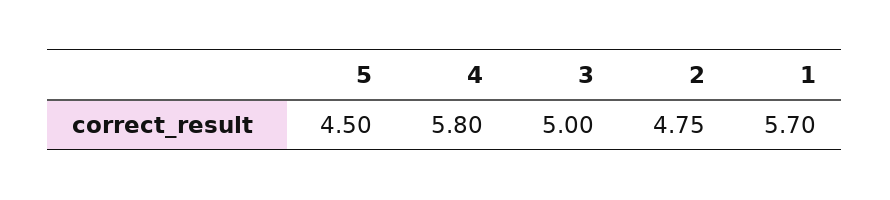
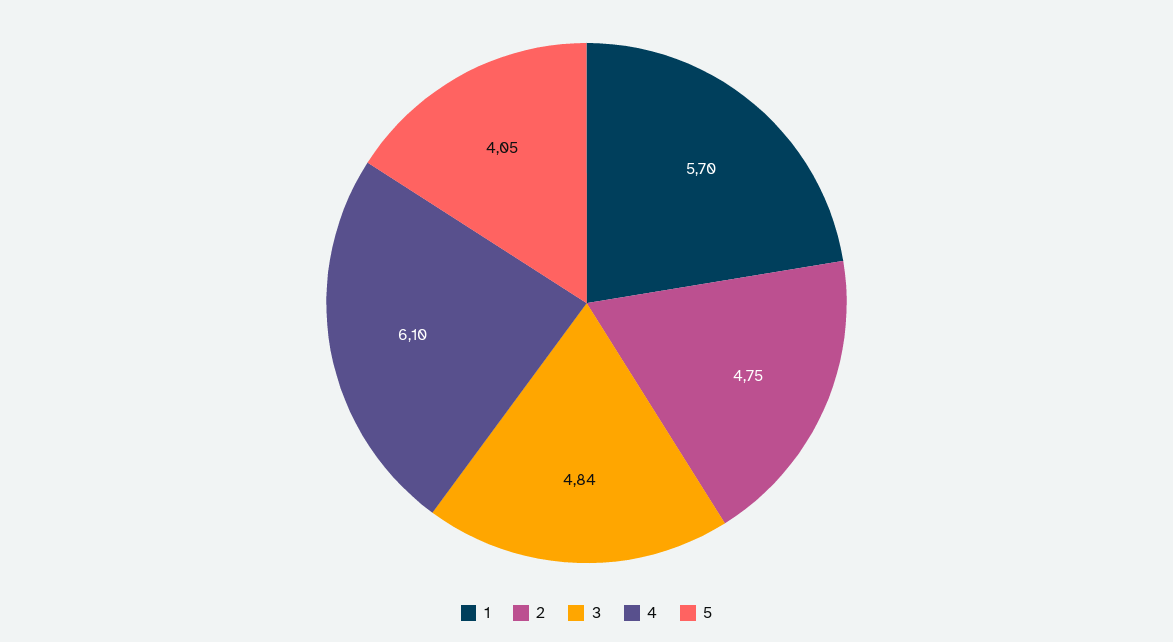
  {
-   "5": 4.5,
+   "5": 4.05,
-   "4": 5.8,
+   "4": 6.1,
-   "3": 5,
+   "3": 4.84,
    "2": 4.75,
    "1": 5.7
  }

